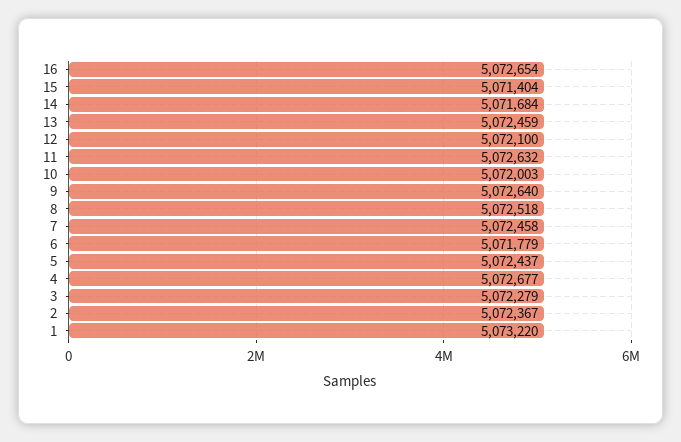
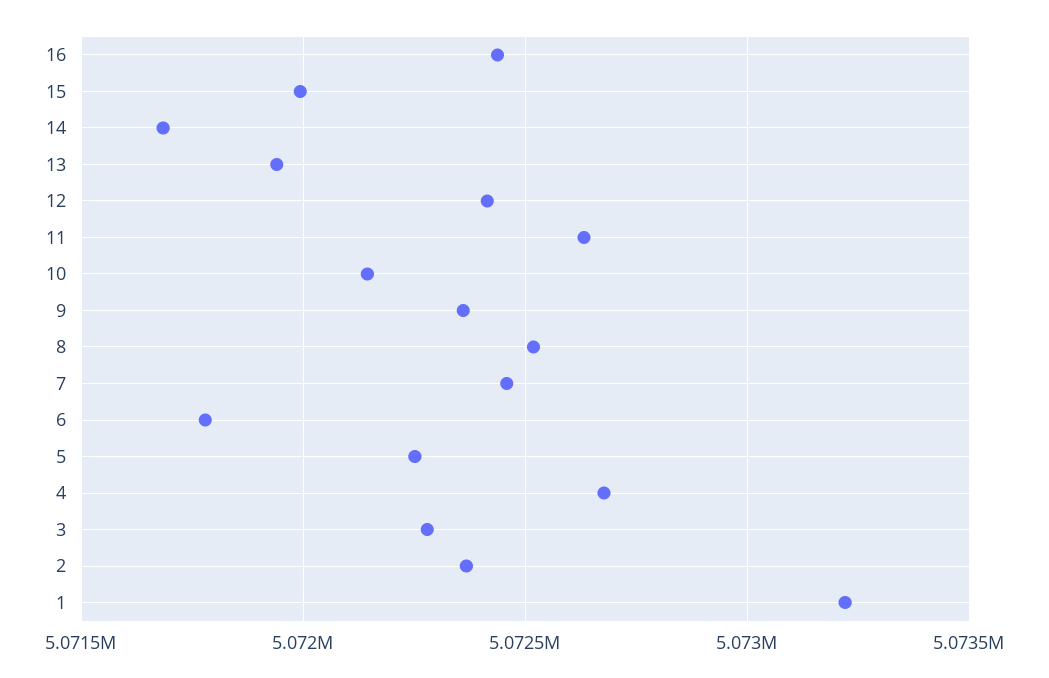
  {
-   "16": 5072654,
+   "16": 5072450,
-   "15": 5071404,
+   "15": 5072000,
    "14": 5071684,
-   "13": 5072459,
+   "13": 5071950,
-   "12": 5072100,
+   "12": 5072400,
    "11": 5072632,
-   "10": 5072003,
+   "10": 5072150,
-   "9": 5072640,
+   "9": 5072350,
    "8": 5072518,
    "7": 5072458,
    "6": 5071779,
-   "5": 5072437,
+   "5": 5072250,
    "4": 5072677,
    "3": 5072279,
    "2": 5072367,
    "1": 5073220
  }

